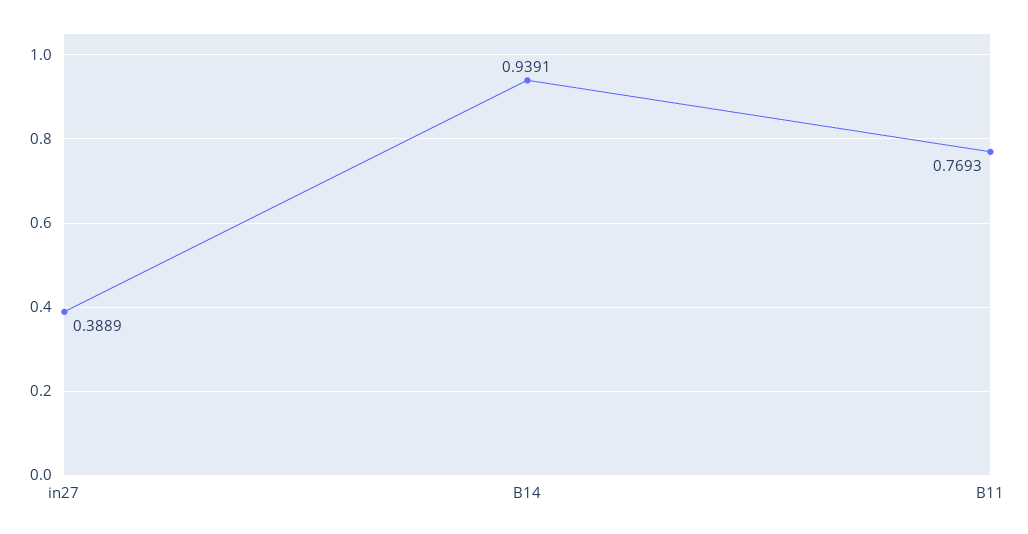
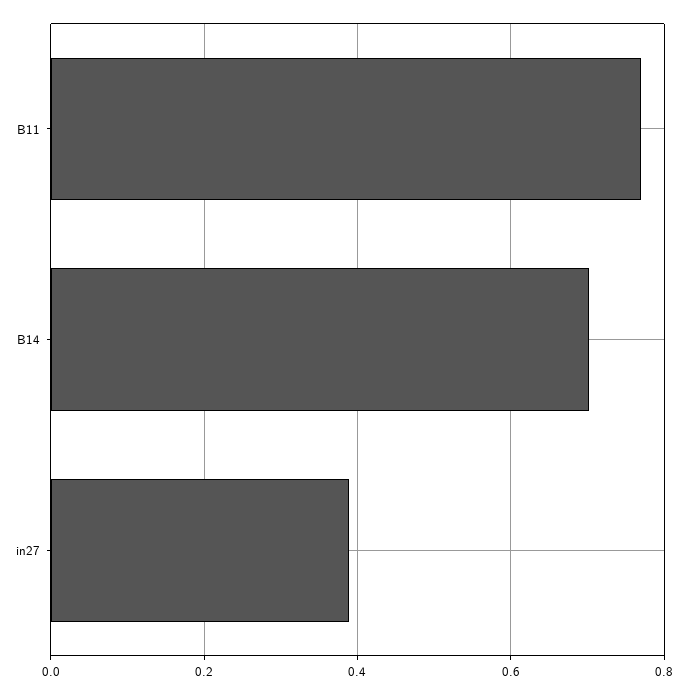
  {
    "in27": 0.3889,
-   "B14": 0.9391,
+   "B14": 0.7,
    "B11": 0.7693
  }

